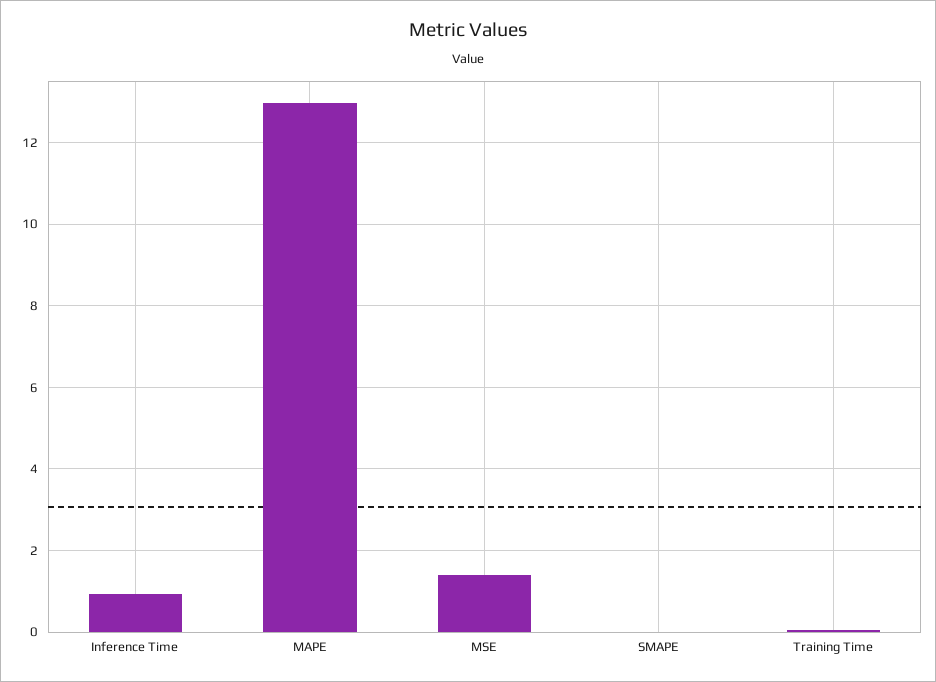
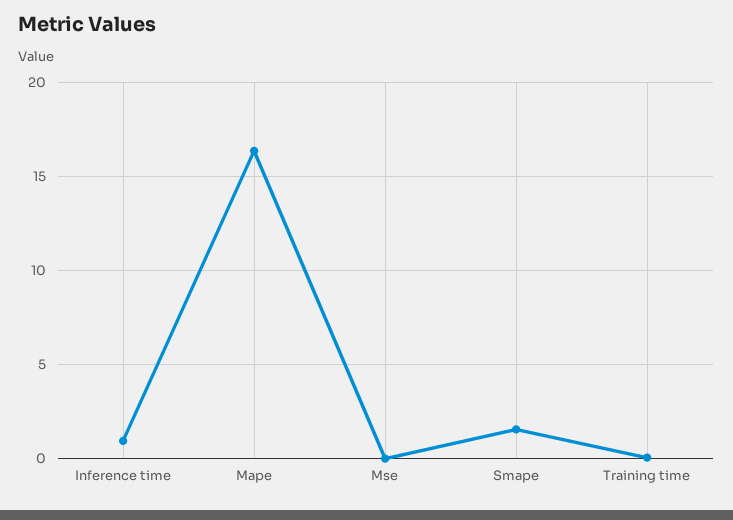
  {
    "Inference Time": 1,
-   "MAPE": 13,
+   "MAPE": 16.5,
-   "MSE": 1.4,
+   "MSE": 0,
-   "SMAPE": 0,
+   "SMAPE": 1.5,
    "Training Time": 0
  }

